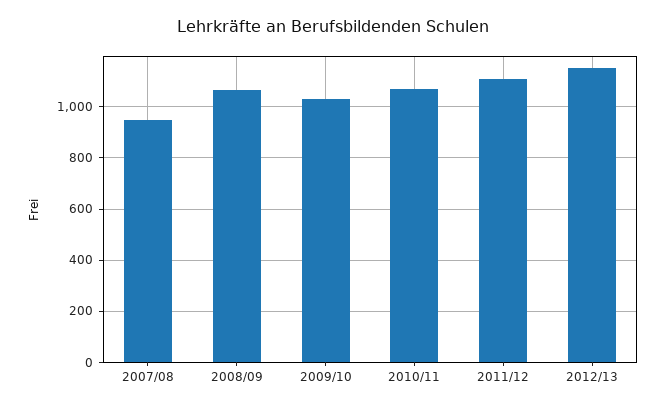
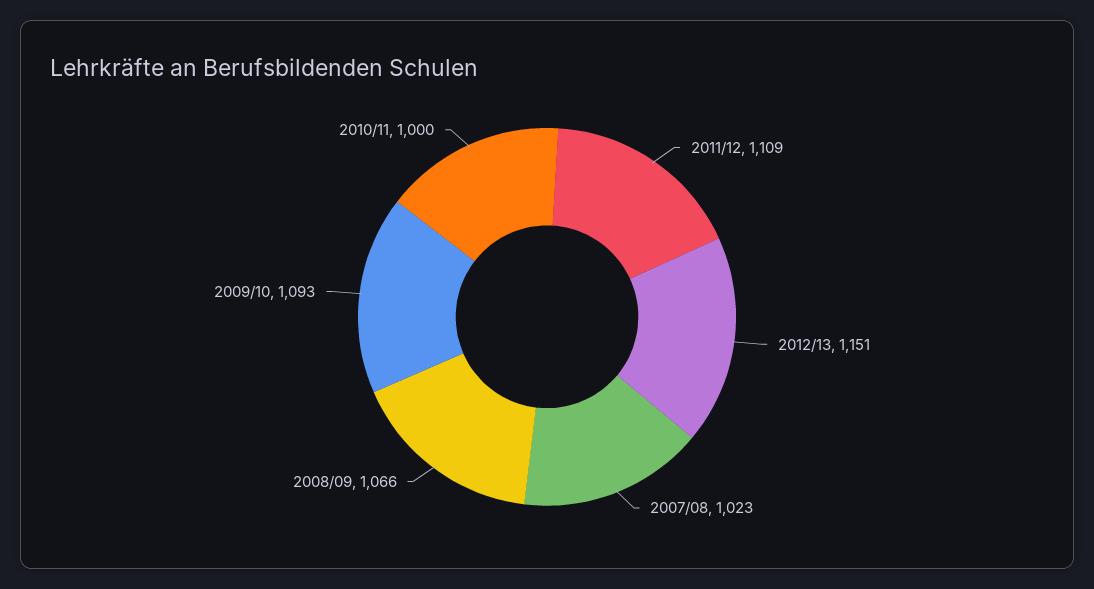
  {
-   "2007/08": 950,
+   "2007/08": 1023,
    "2008/09": 1066,
-   "2009/10": 1025,
+   "2009/10": 1093,
-   "2010/11": 1075,
+   "2010/11": 1000,
    "2011/12": 1109,
    "2012/13": 1151
  }

